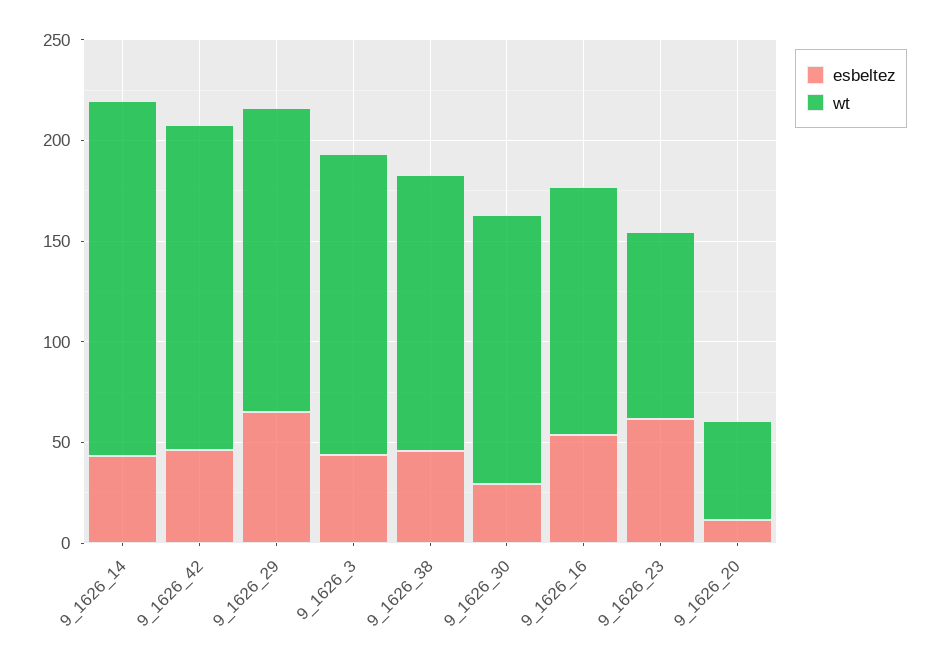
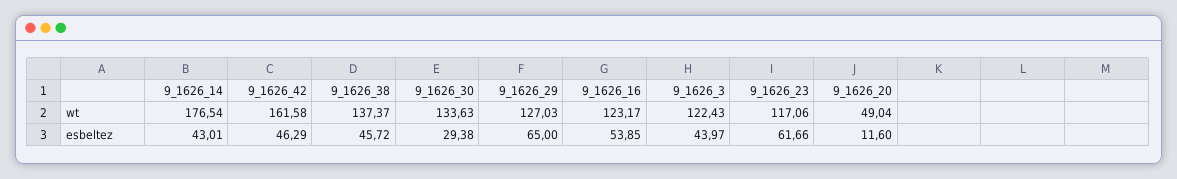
  {
    "esbeltez": {
      "9_1626_14": 43.01,
      "9_1626_42": 46.29,
      "9_1626_29": 65,
      "9_1626_3": 43.97,
      "9_1626_38": 45.72,
      "9_1626_30": 29.38,
      "9_1626_16": 53.85,
      "9_1626_23": 61.66,
      "9_1626_20": 11.6
    },
    "wt": {
      "9_1626_14": 176.54,
      "9_1626_42": 161.58,
-     "9_1626_29": 150,
+     "9_1626_29": 127.03,
-     "9_1626_3": 150,
+     "9_1626_3": 122.43,
      "9_1626_38": 137.37,
      "9_1626_30": 133.63,
      "9_1626_16": 123.17,
-     "9_1626_23": 90,
+     "9_1626_23": 117.06,
      "9_1626_20": 49.04
    }
  }

